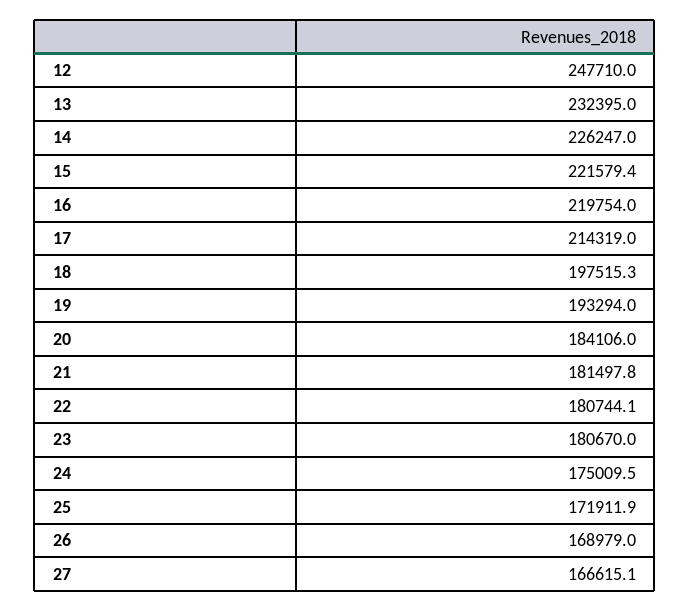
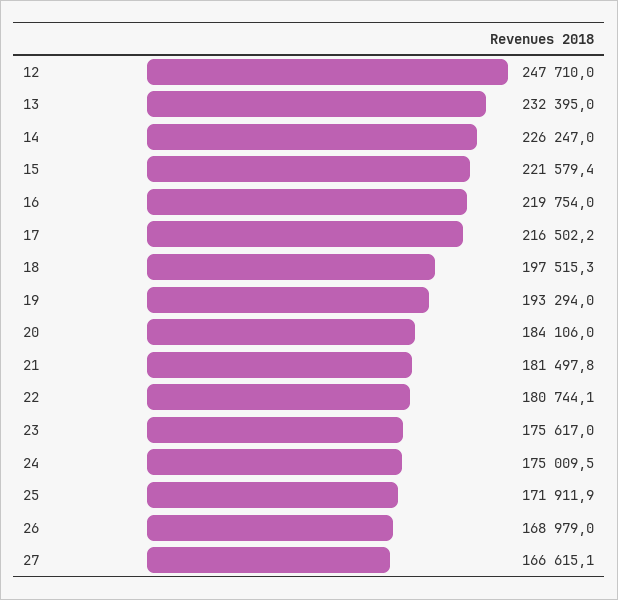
  {
    "12": 247710,
    "13": 232395,
    "14": 226247,
    "15": 221579.4,
    "16": 219754,
-   "17": 214319,
+   "17": 216502.2,
    "18": 197515.3,
    "19": 193294,
    "20": 184106,
    "21": 181497.8,
    "22": 180744.1,
-   "23": 180670,
+   "23": 175617,
    "24": 175009.5,
    "25": 171911.9,
    "26": 168979,
    "27": 166615.1
  }

